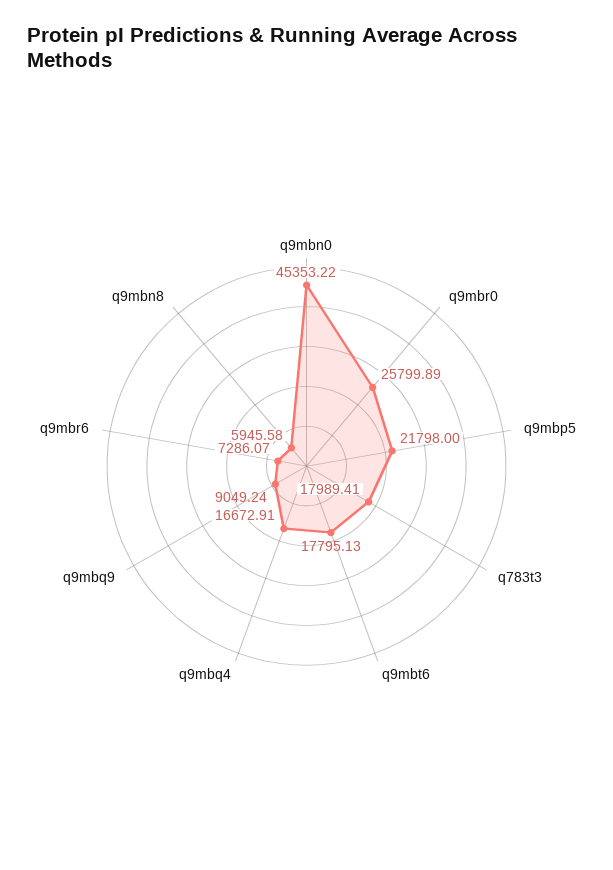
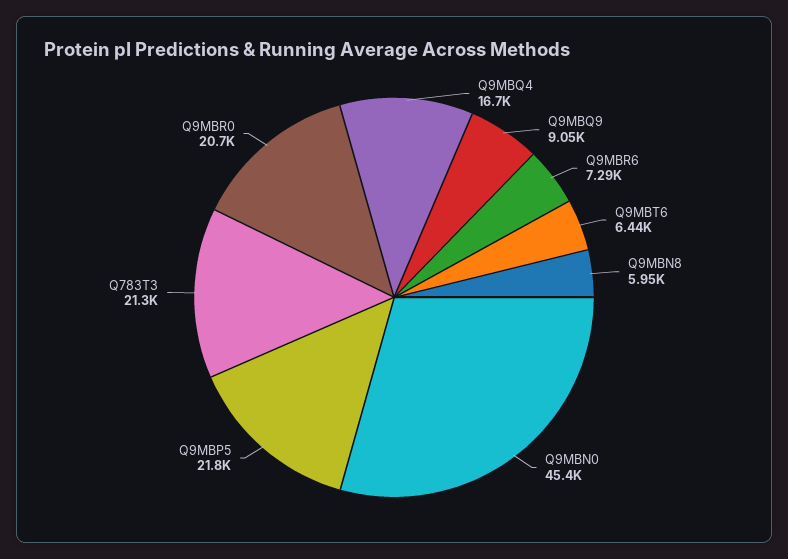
  {
    "q9mbn0": 45353.22,
-   "q9mbr0": 25799.89,
+   "q9mbr0": 20700,
    "q9mbp5": 21798,
-   "q783t3": 17989.41,
+   "q783t3": 21300,
-   "q9mbt6": 17795.13,
+   "q9mbt6": 6440,
    "q9mbq4": 16672.91,
    "q9mbq9": 9049.24,
    "q9mbr6": 7286.07,
    "q9mbn8": 5945.58
  }

